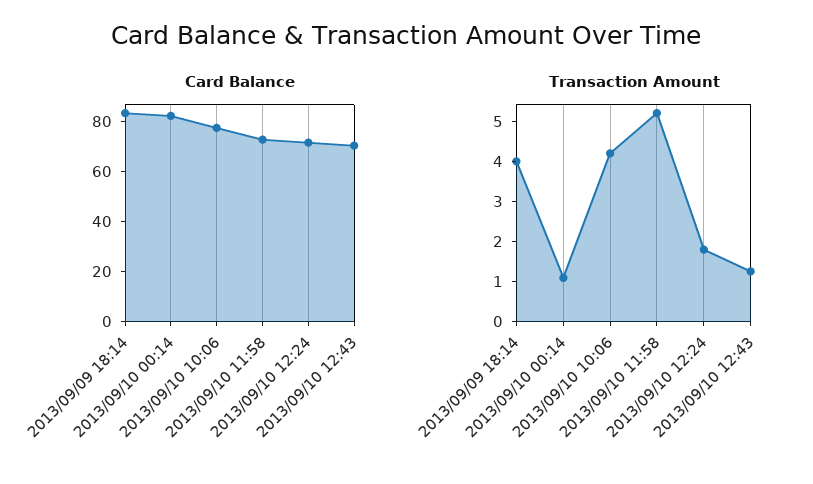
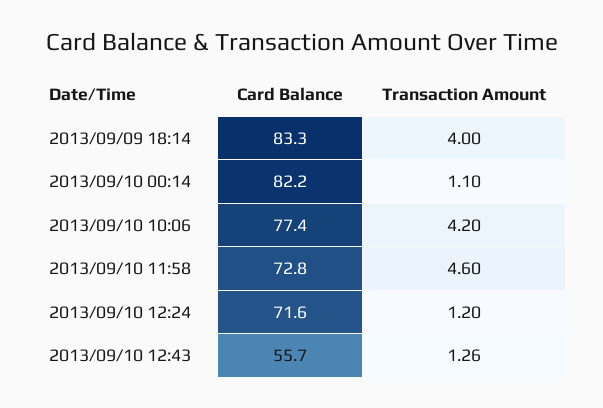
  {
    "Card Balance": {
      "2013/09/09 18:14": 83.3,
      "2013/09/10 00:14": 82.2,
      "2013/09/10 10:06": 77.4,
      "2013/09/10 11:58": 72.8,
      "2013/09/10 12:24": 71.6,
-     "2013/09/10 12:43": 70
+     "2013/09/10 12:43": 55.7
    },
    "Transaction Amount": {
      "2013/09/09 18:14": 4,
      "2013/09/10 00:14": 1.1,
      "2013/09/10 10:06": 4.2,
-     "2013/09/10 11:58": 5.2,
+     "2013/09/10 11:58": 4.6,
-     "2013/09/10 12:24": 1.8,
+     "2013/09/10 12:24": 1.2,
      "2013/09/10 12:43": 1.26
    }
  }

